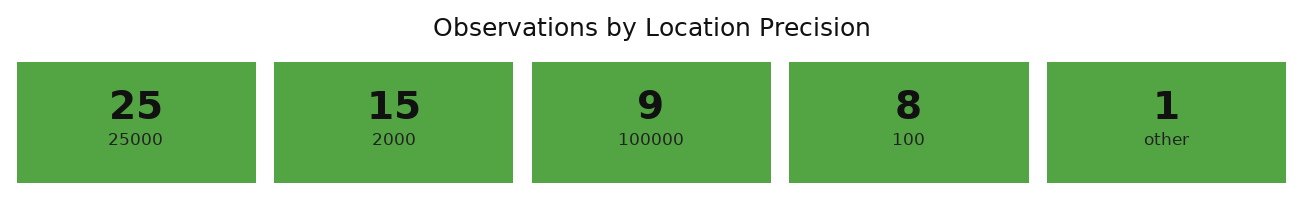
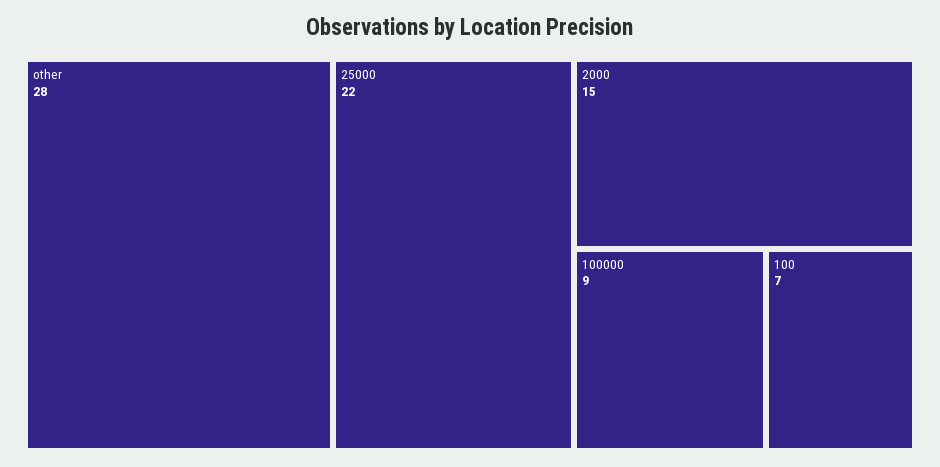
  {
-   "25000": 25,
+   "25000": 22,
    "2000": 15,
    "100000": 9,
-   "100": 8,
+   "100": 7,
-   "other": 1
+   "other": 28
  }

